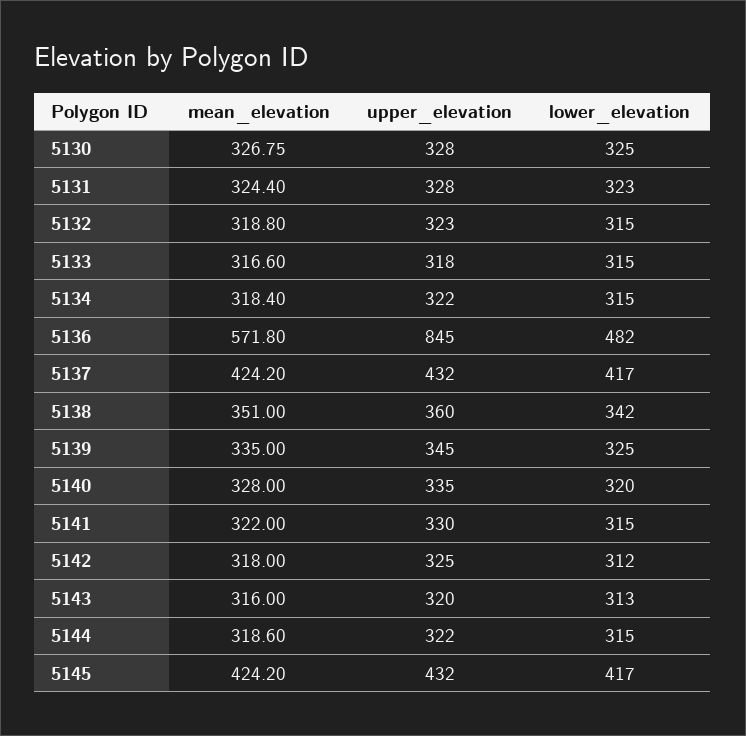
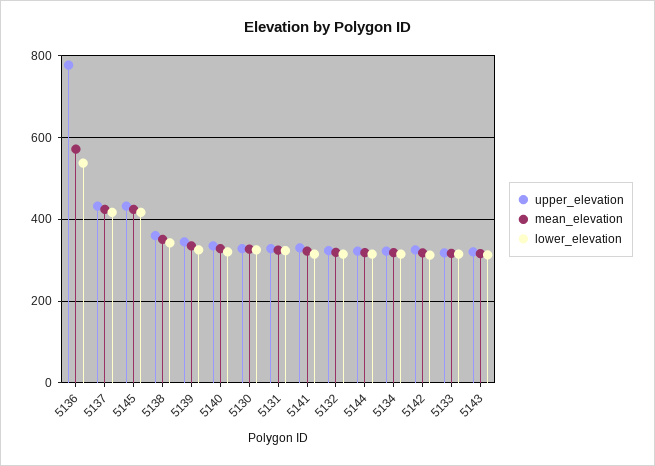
  {
    "mean_elevation": {
      "5130": 326.75,
      "5131": 324.4,
      "5132": 318.8,
      "5133": 316.6,
      "5134": 318.4,
      "5136": 571.8,
      "5137": 424.2,
      "5138": 351,
      "5139": 335,
      "5140": 328,
      "5141": 322,
      "5142": 318,
      "5143": 316,
      "5144": 318.6,
      "5145": 424.2
    },
    "upper_elevation": {
      "5130": 328,
      "5131": 328,
      "5132": 323,
      "5133": 318,
      "5134": 322,
-     "5136": 845,
+     "5136": 780,
      "5137": 432,
      "5138": 360,
      "5139": 345,
      "5140": 335,
      "5141": 330,
      "5142": 325,
      "5143": 320,
      "5144": 322,
      "5145": 432
    },
    "lower_elevation": {
      "5130": 325,
      "5131": 323,
      "5132": 315,
      "5133": 315,
      "5134": 315,
-     "5136": 482,
+     "5136": 540,
      "5137": 417,
      "5138": 342,
      "5139": 325,
      "5140": 320,
      "5141": 315,
      "5142": 312,
      "5143": 313,
      "5144": 315,
      "5145": 417
    }
  }

